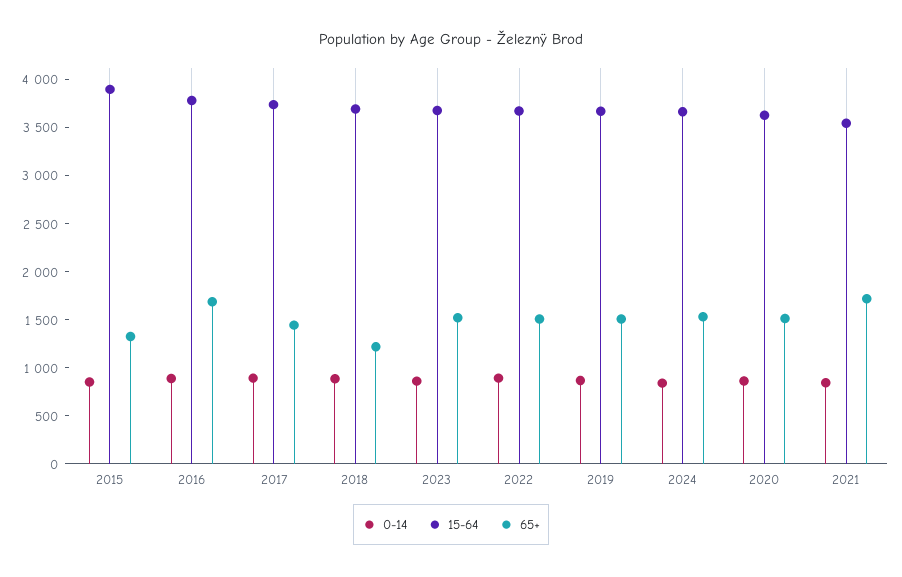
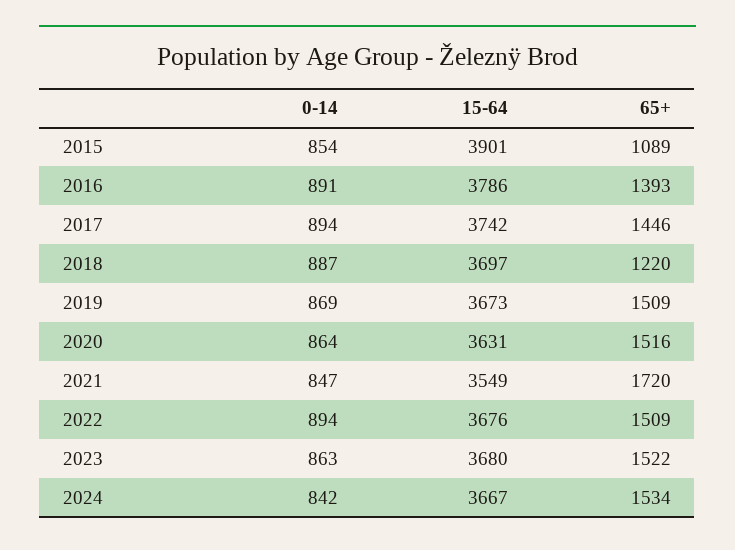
  {
    "0-14": {
      "2015": 854,
      "2016": 891,
      "2017": 894,
      "2018": 887,
      "2023": 863,
      "2022": 894,
      "2019": 869,
      "2024": 842,
      "2020": 864,
      "2021": 847
    },
    "15-64": {
      "2015": 3901,
      "2016": 3786,
      "2017": 3742,
      "2018": 3697,
      "2023": 3680,
      "2022": 3676,
      "2019": 3673,
      "2024": 3667,
      "2020": 3631,
      "2021": 3549
    },
    "65+": {
-     "2015": 1300,
+     "2015": 1089,
-     "2016": 1700,
+     "2016": 1393,
      "2017": 1446,
      "2018": 1220,
      "2023": 1522,
      "2022": 1509,
      "2019": 1509,
      "2024": 1534,
      "2020": 1516,
      "2021": 1720
    }
  }

